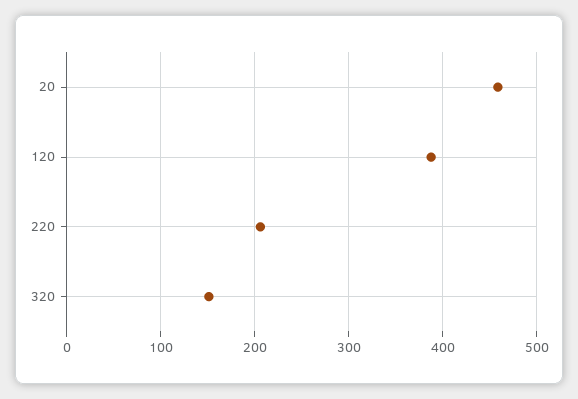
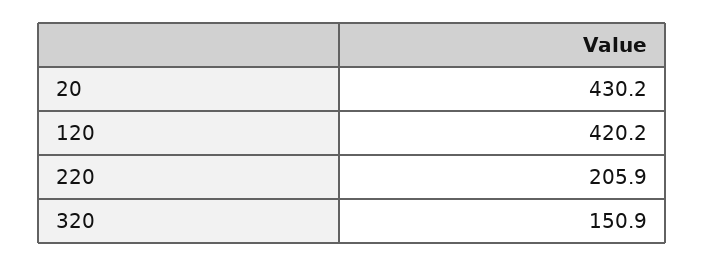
  {
-   "20": 460,
+   "20": 430.2,
-   "120": 390,
+   "120": 420.2,
    "220": 205.9,
    "320": 150.9
  }

